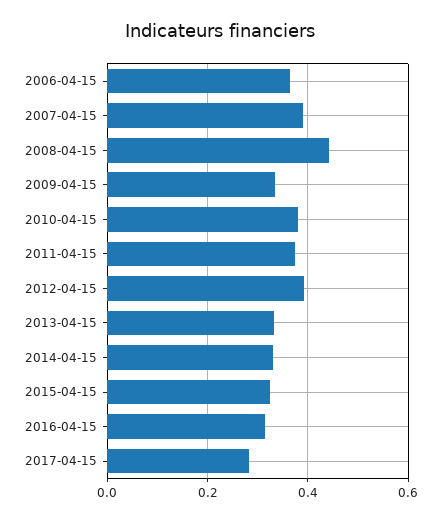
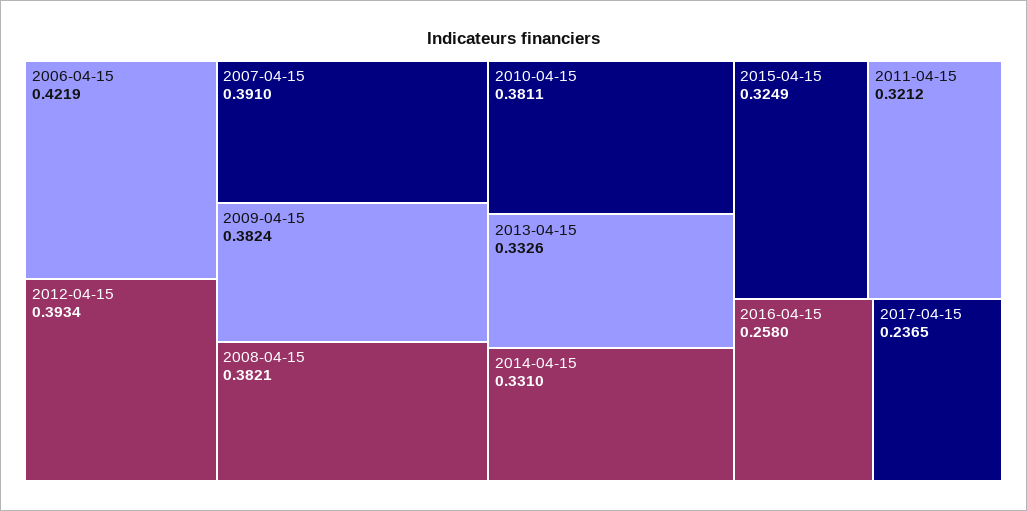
  {
-   "2006-04-15": 0.36,
+   "2006-04-15": 0.4219,
    "2007-04-15": 0.391,
-   "2008-04-15": 0.44,
+   "2008-04-15": 0.3821,
-   "2009-04-15": 0.34,
+   "2009-04-15": 0.3824,
    "2010-04-15": 0.3811,
-   "2011-04-15": 0.38,
+   "2011-04-15": 0.3212,
    "2012-04-15": 0.3934,
    "2013-04-15": 0.3326,
    "2014-04-15": 0.331,
    "2015-04-15": 0.3249,
-   "2016-04-15": 0.32,
+   "2016-04-15": 0.258,
-   "2017-04-15": 0.28
+   "2017-04-15": 0.2365
  }

